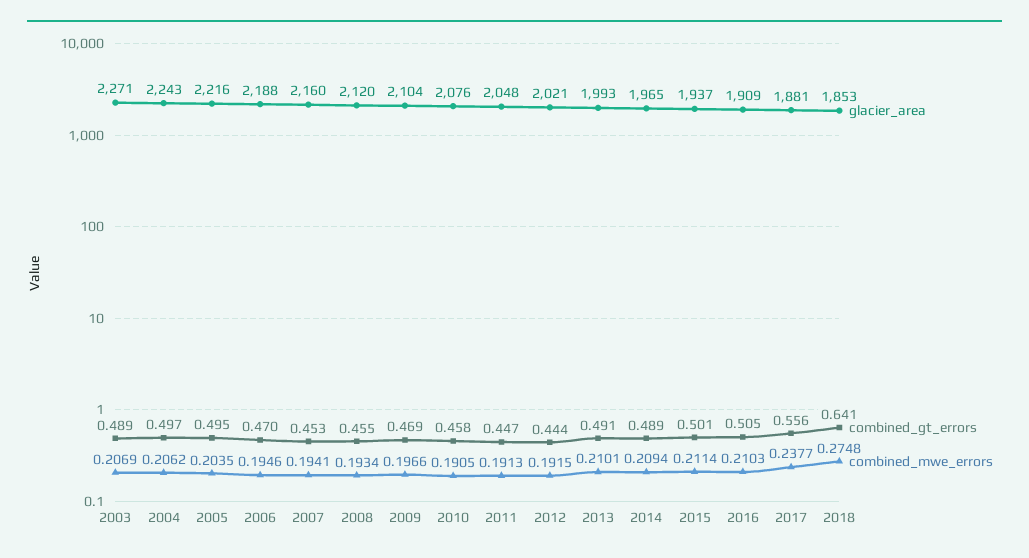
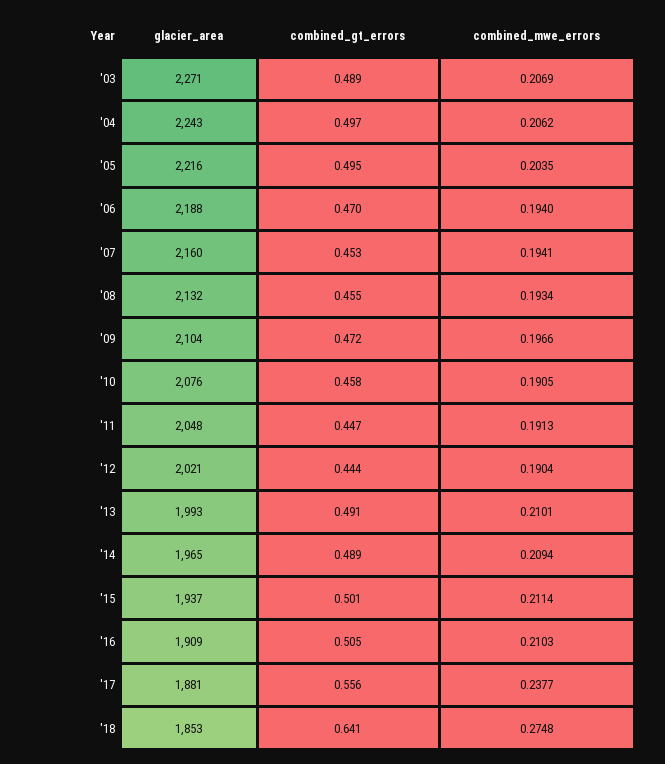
  {
    "glacier_area": {
      "2003": 2271,
      "2004": 2243,
      "2005": 2216,
      "2006": 2188,
      "2007": 2160,
-     "2008": 2120,
+     "2008": 2132,
      "2009": 2104,
      "2010": 2076,
      "2011": 2048,
      "2012": 2021,
      "2013": 1993,
      "2014": 1965,
      "2015": 1937,
      "2016": 1909,
      "2017": 1881,
      "2018": 1853
    },
    "combined_gt_errors": {
      "2003": 0.489,
      "2004": 0.497,
      "2005": 0.495,
      "2006": 0.47,
      "2007": 0.453,
      "2008": 0.455,
-     "2009": 0.469,
+     "2009": 0.472,
      "2010": 0.458,
      "2011": 0.447,
      "2012": 0.444,
      "2013": 0.491,
      "2014": 0.489,
      "2015": 0.501,
      "2016": 0.505,
      "2017": 0.556,
      "2018": 0.641
    },
    "combined_mwe_errors": {
      "2003": 0.2069,
      "2004": 0.2062,
      "2005": 0.2035,
-     "2006": 0.1946,
+     "2006": 0.194,
      "2007": 0.1941,
      "2008": 0.1934,
      "2009": 0.1966,
      "2010": 0.1905,
      "2011": 0.1913,
-     "2012": 0.1915,
+     "2012": 0.1904,
      "2013": 0.2101,
      "2014": 0.2094,
      "2015": 0.2114,
      "2016": 0.2103,
      "2017": 0.2377,
      "2018": 0.2748
    }
  }

